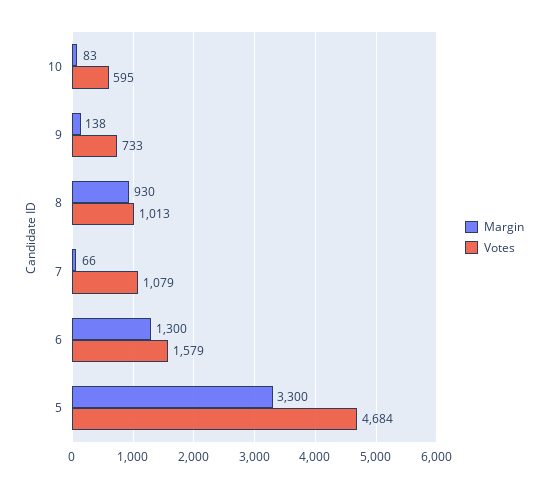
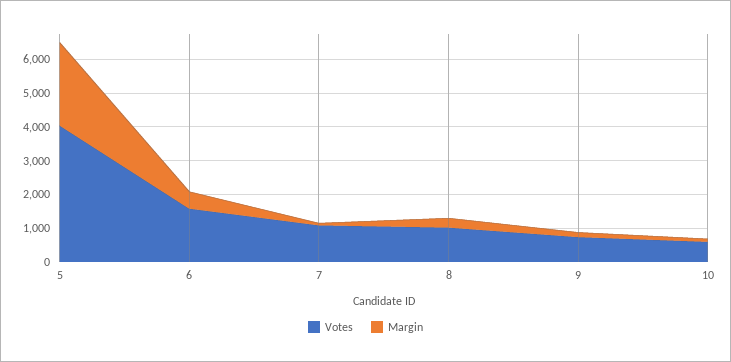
  {
    "Margin": {
      "10": 83,
      "9": 138,
-     "8": 930,
+     "8": 250,
      "7": 66,
-     "6": 1300,
+     "6": 500,
-     "5": 3300
+     "5": 2500
    },
    "Votes": {
      "10": 595,
      "9": 733,
      "8": 1013,
      "7": 1079,
      "6": 1579,
-     "5": 4684
+     "5": 4000
    }
  }

